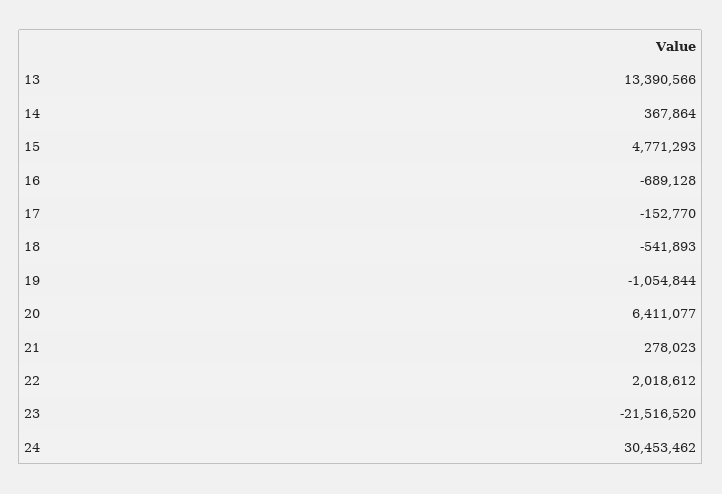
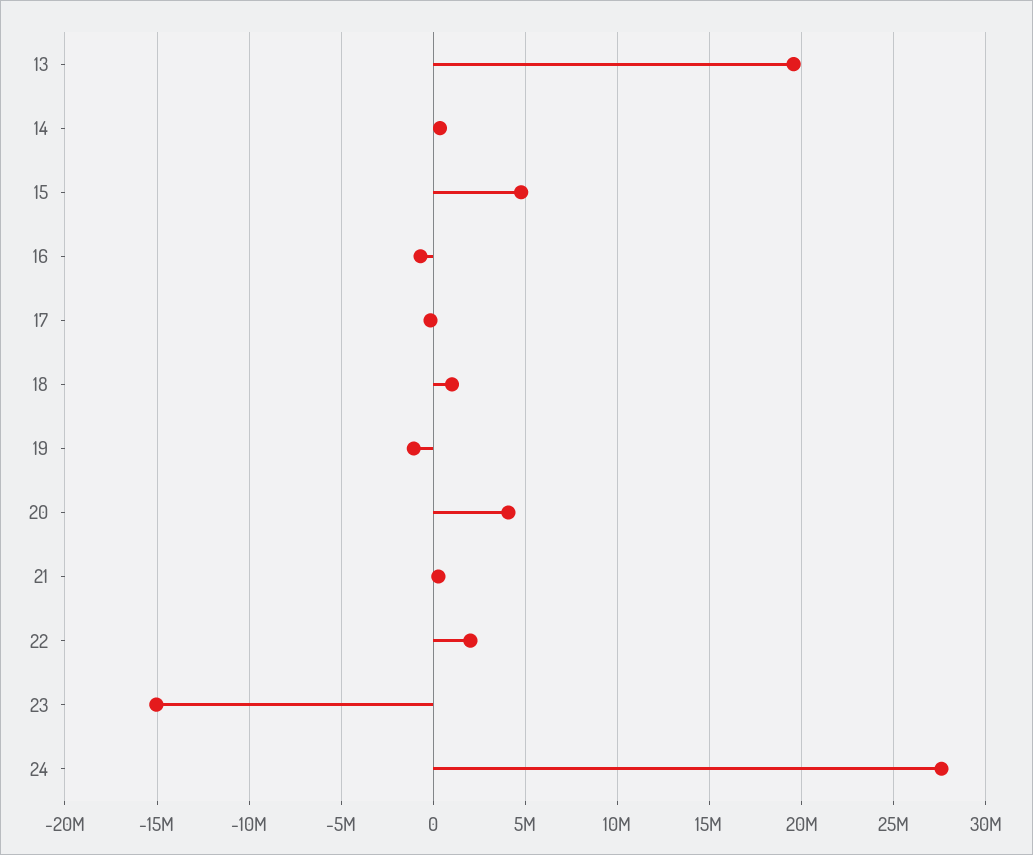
  {
-   "13": 13390566,
+   "13": 19500000,
    "14": 367864,
    "15": 4771293,
    "16": -689128,
    "17": -152770,
-   "18": -541893,
+   "18": 1000000,
    "19": -1054844,
-   "20": 6411077,
+   "20": 4000000,
    "21": 278023,
    "22": 2018612,
-   "23": -21516520,
+   "23": -15000000,
-   "24": 30453462
+   "24": 27500000
  }

